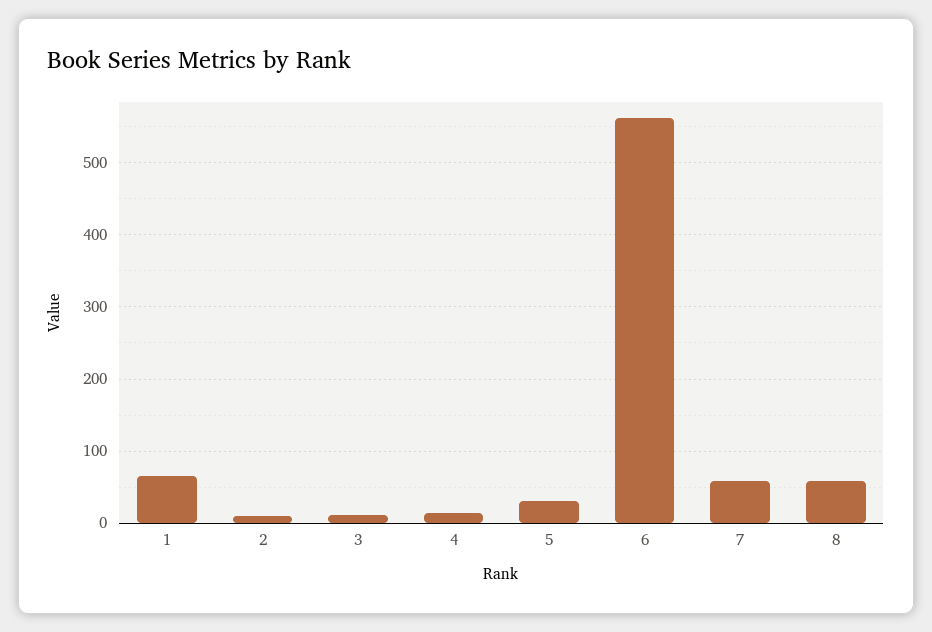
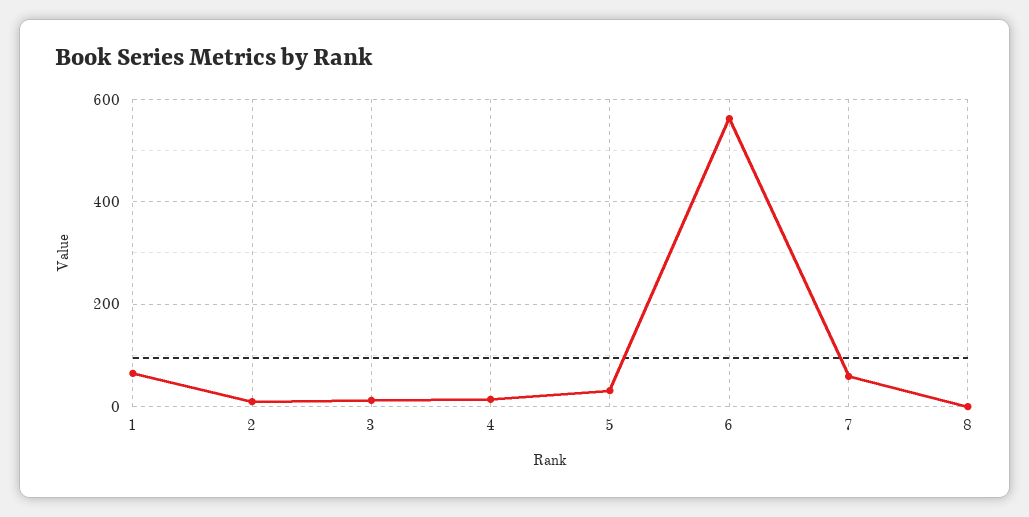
  {
    "1": 70,
    "2": 10,
    "3": 10,
    "4": 10,
    "5": 30,
    "6": 560,
    "7": 60,
-   "8": 60
+   "8": 0
  }

